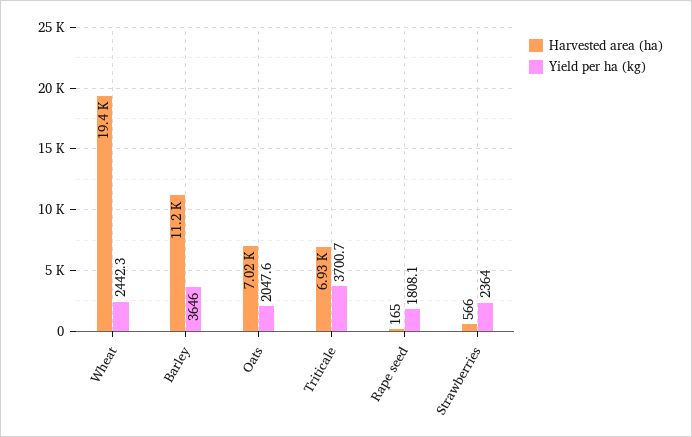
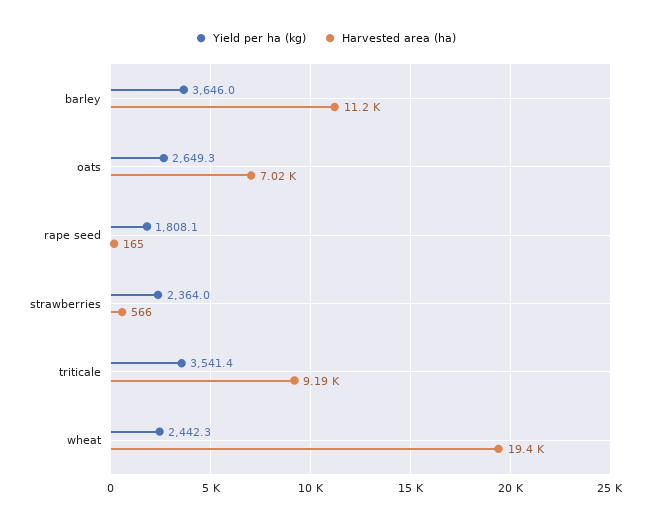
  {
    "Harvested area (ha)": {
      "Wheat": 19400,
      "Barley": 11200,
      "Oats": 7020,
-     "Triticale": 6930,
+     "Triticale": 9190,
      "Rape seed": 165,
      "Strawberries": 566
    },
    "Yield per ha (kg)": {
      "Wheat": 2442.3,
      "Barley": 3646,
-     "Oats": 2047.6,
+     "Oats": 2649.3,
-     "Triticale": 3700.7,
+     "Triticale": 3541.4,
      "Rape seed": 1808.1,
      "Strawberries": 2364
    }
  }

